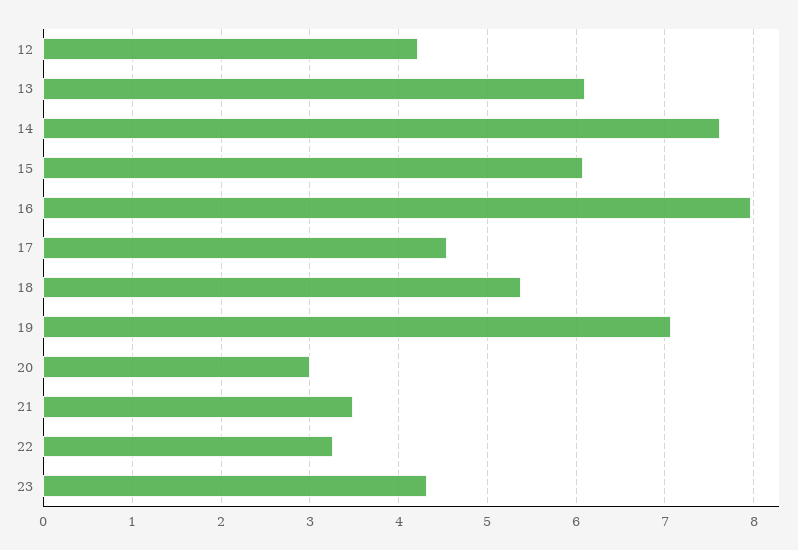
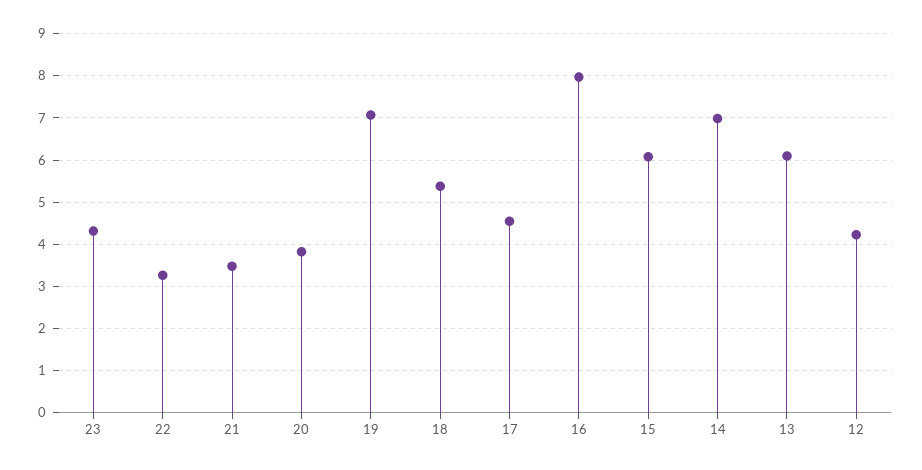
  {
    "12": 4.2,
    "13": 6.1,
-   "14": 7.6,
+   "14": 7,
    "15": 6.1,
    "16": 8,
    "17": 4.5,
    "18": 5.4,
    "19": 7.1,
-   "20": 3,
+   "20": 3.8,
    "21": 3.5,
    "22": 3.3,
    "23": 4.3
  }

